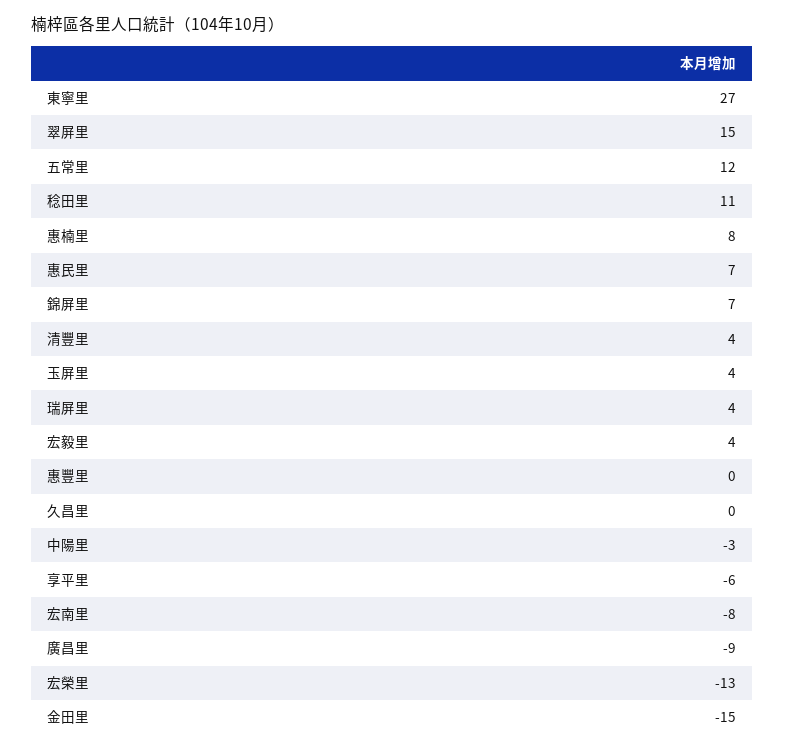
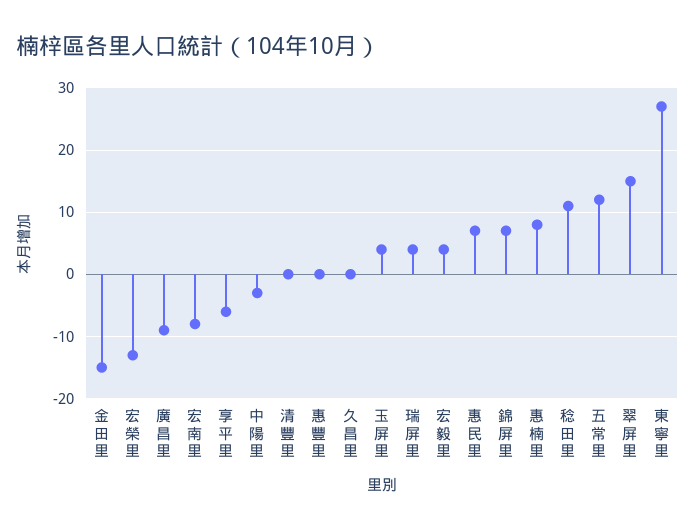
  {
    "東寧里": 27,
    "翠屏里": 15,
    "五常里": 12,
    "稔田里": 11,
    "惠楠里": 8,
    "惠民里": 7,
    "錦屏里": 7,
-   "清豐里": 4,
+   "清豐里": 0,
    "玉屏里": 4,
    "瑞屏里": 4,
    "宏毅里": 4,
    "惠豐里": 0,
    "久昌里": 0,
    "中陽里": -3,
    "享平里": -6,
    "宏南里": -8,
    "廣昌里": -9,
    "宏榮里": -13,
    "金田里": -15
  }

